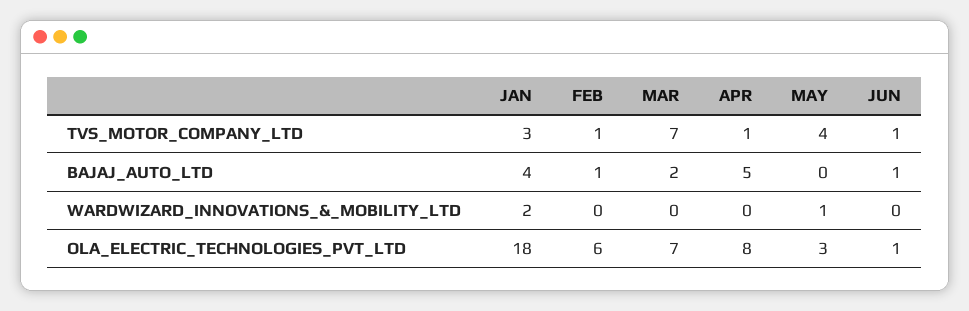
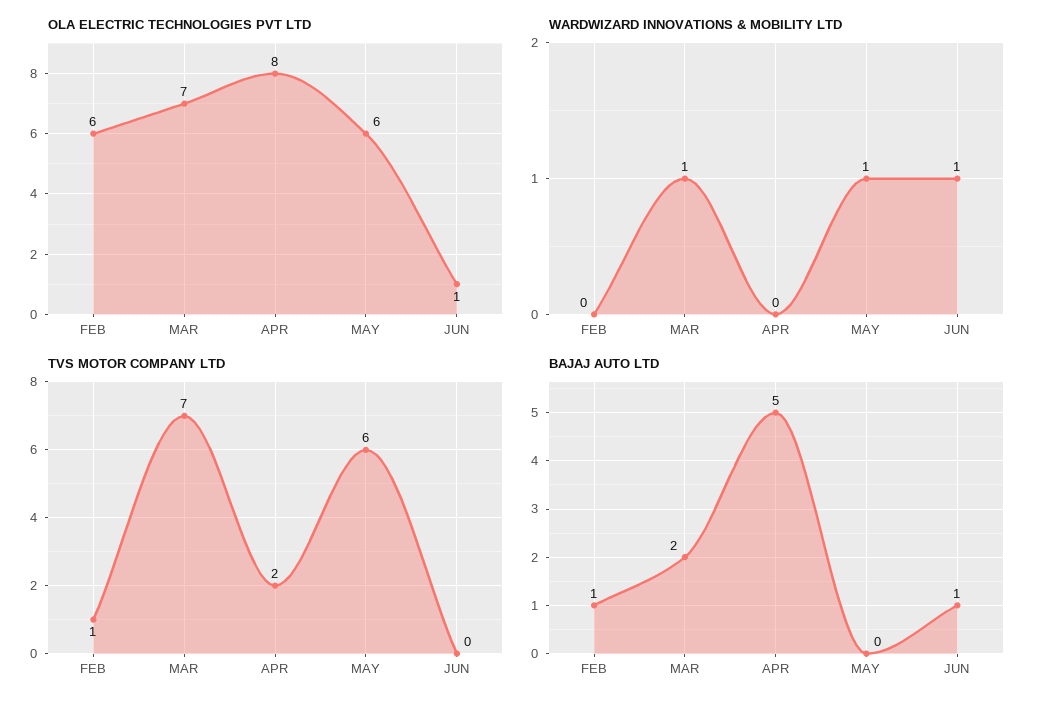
  {
    "TVS_MOTOR_COMPANY_LTD": {
-     "JAN": 3,
      "FEB": 1,
      "MAR": 7,
-     "APR": 1,
+     "APR": 2,
-     "MAY": 4,
+     "MAY": 6,
-     "JUN": 1
+     "JUN": 0
    },
    "BAJAJ_AUTO_LTD": {
-     "JAN": 4,
      "FEB": 1,
      "MAR": 2,
      "APR": 5,
      "MAY": 0,
      "JUN": 1
    },
    "WARDWIZARD_INNOVATIONS_&_MOBILITY_LTD": {
-     "JAN": 2,
      "FEB": 0,
-     "MAR": 0,
+     "MAR": 1,
      "APR": 0,
      "MAY": 1,
-     "JUN": 0
+     "JUN": 1
    },
    "OLA_ELECTRIC_TECHNOLOGIES_PVT_LTD": {
-     "JAN": 18,
      "FEB": 6,
      "MAR": 7,
      "APR": 8,
-     "MAY": 3,
+     "MAY": 6,
      "JUN": 1
    }
  }

